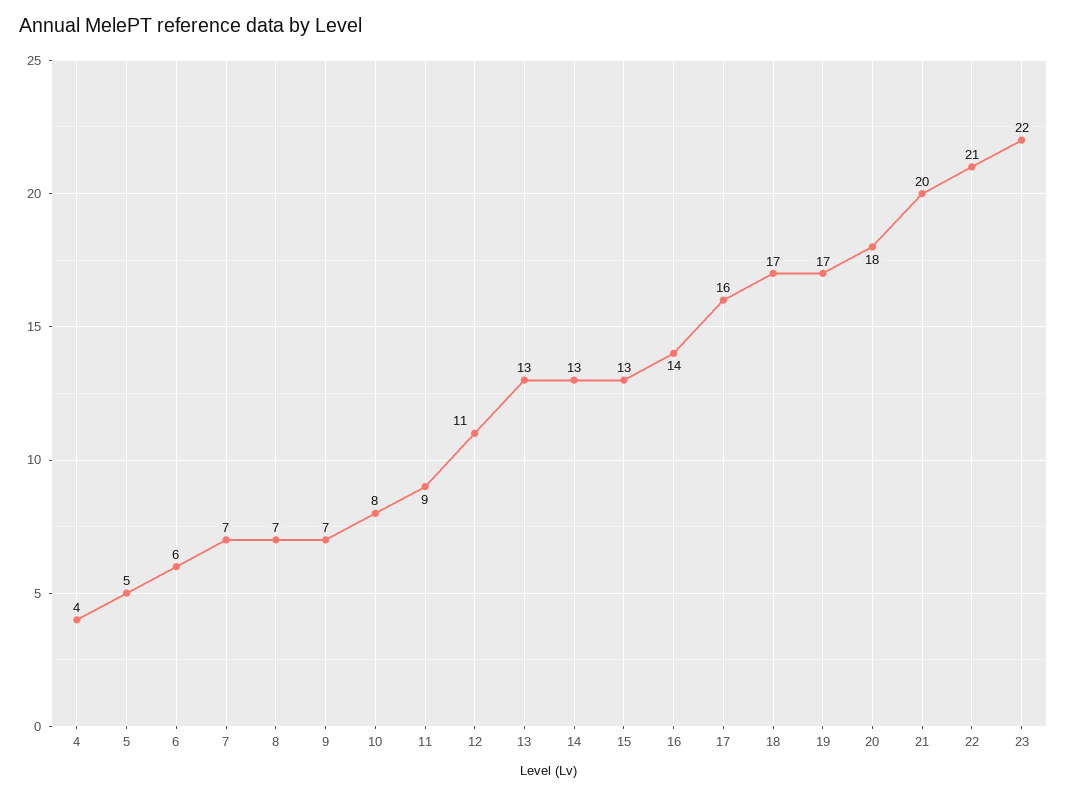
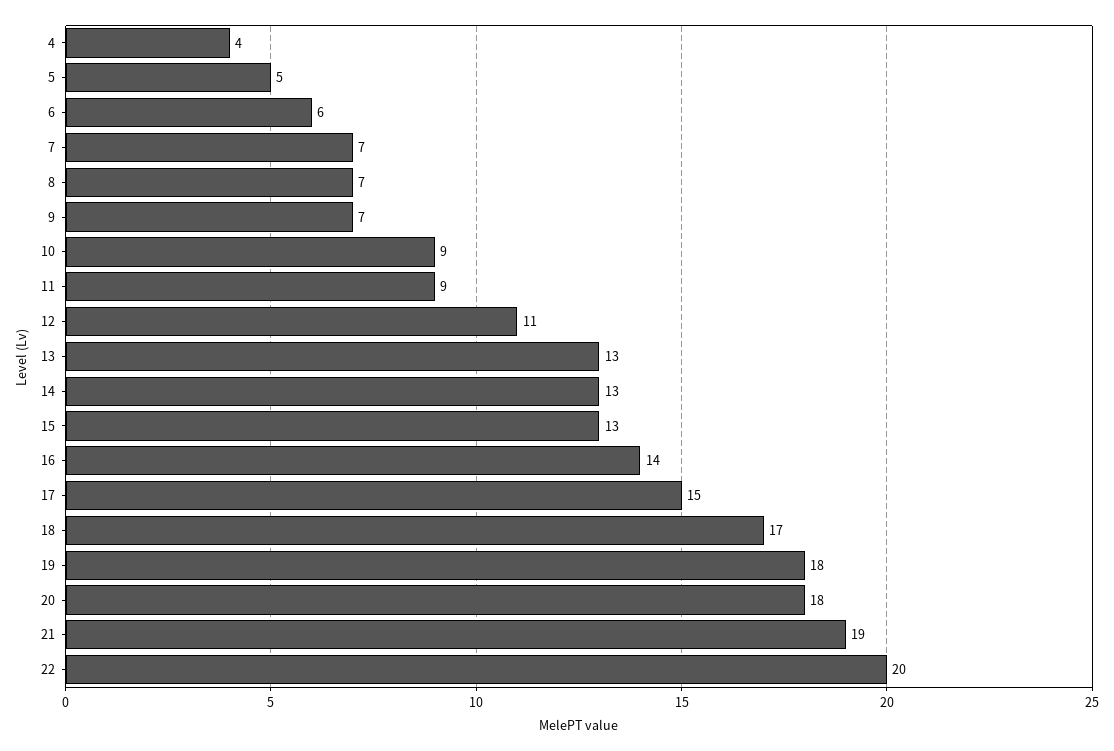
  {
    "4": 4,
    "5": 5,
    "6": 6,
    "7": 7,
    "8": 7,
    "9": 7,
-   "10": 8,
+   "10": 9,
    "11": 9,
    "12": 11,
    "13": 13,
    "14": 13,
    "15": 13,
    "16": 14,
-   "17": 16,
+   "17": 15,
    "18": 17,
-   "19": 17,
+   "19": 18,
    "20": 18,
-   "21": 20,
+   "21": 19,
-   "22": 21,
+   "22": 20
-   "23": 22
  }

